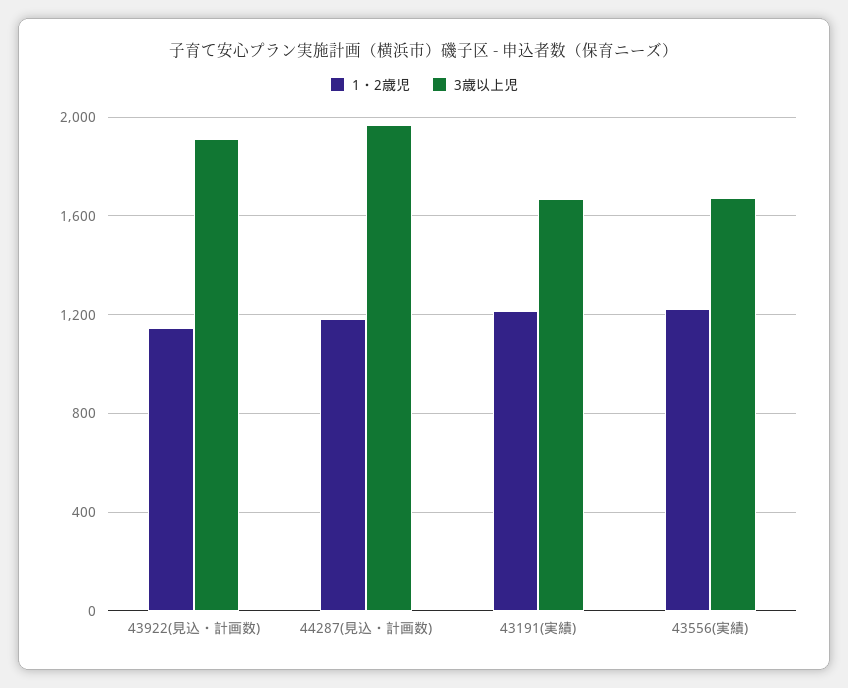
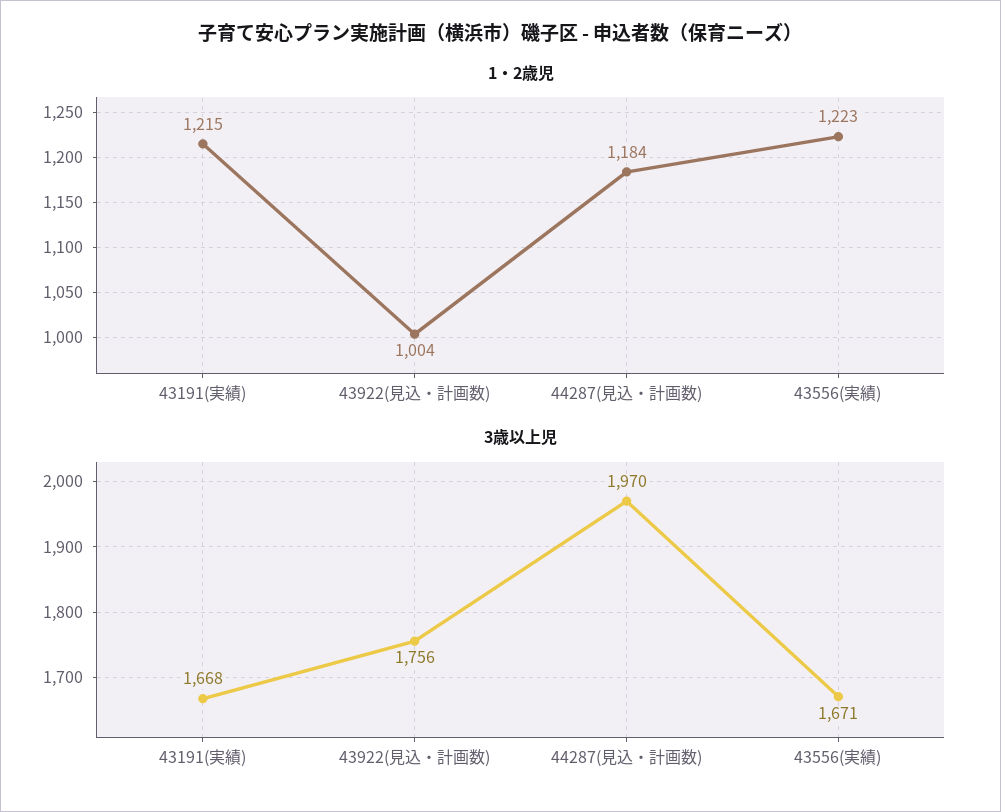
  {
    "1・2歳児": {
-     "43922(見込・計画数)": 1150,
+     "43922(見込・計画数)": 1004,
      "44287(見込・計画数)": 1184,
      "43191(実績)": 1215,
      "43556(実績)": 1223
    },
    "3歳以上児": {
-     "43922(見込・計画数)": 1900,
+     "43922(見込・計画数)": 1756,
      "44287(見込・計画数)": 1970,
      "43191(実績)": 1668,
      "43556(実績)": 1671
    }
  }

